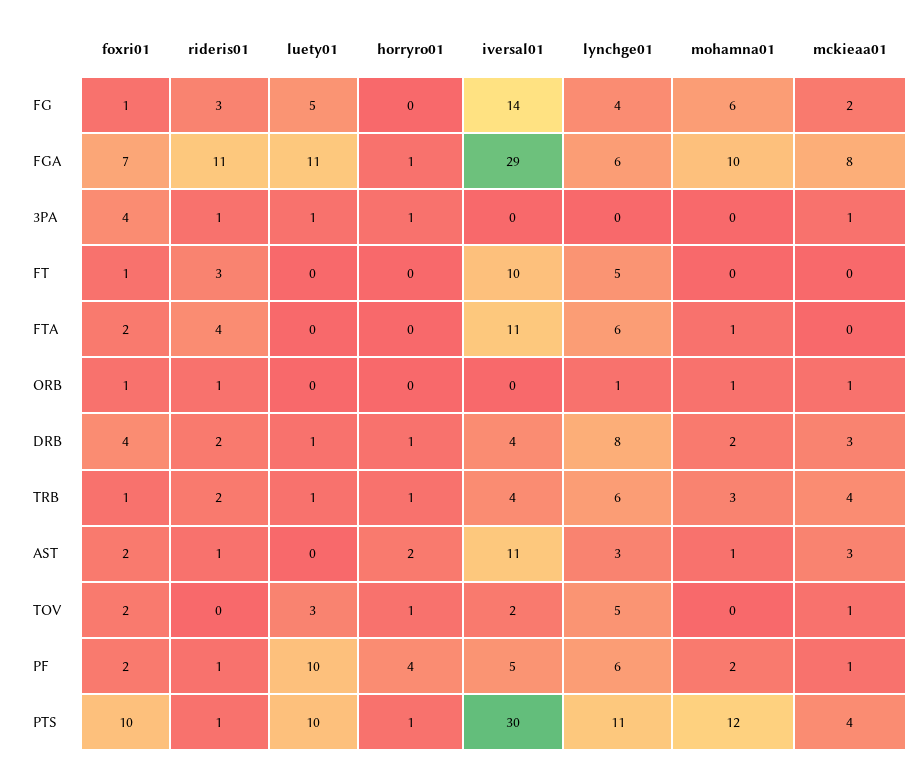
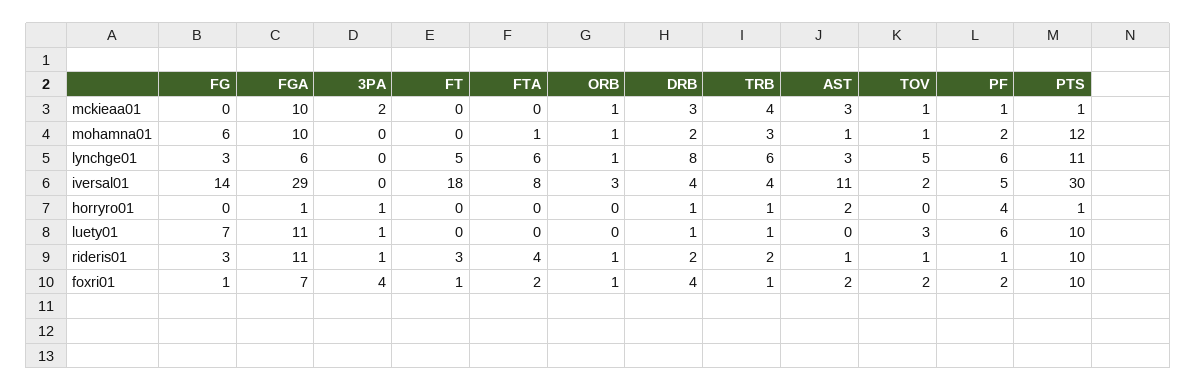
  {
    "foxri01": {
      "FG": 1,
      "FGA": 7,
      "3PA": 4,
      "FT": 1,
      "FTA": 2,
      "ORB": 1,
      "DRB": 4,
      "TRB": 1,
      "AST": 2,
      "TOV": 2,
      "PF": 2,
      "PTS": 10
    },
    "rideris01": {
      "FG": 3,
      "FGA": 11,
      "3PA": 1,
      "FT": 3,
      "FTA": 4,
      "ORB": 1,
      "DRB": 2,
      "TRB": 2,
      "AST": 1,
-     "TOV": 0,
+     "TOV": 1,
      "PF": 1,
-     "PTS": 1
+     "PTS": 10
    },
    "luety01": {
-     "FG": 5,
+     "FG": 7,
      "FGA": 11,
      "3PA": 1,
      "FT": 0,
      "FTA": 0,
      "ORB": 0,
      "DRB": 1,
      "TRB": 1,
      "AST": 0,
      "TOV": 3,
-     "PF": 10,
+     "PF": 6,
      "PTS": 10
    },
    "horryro01": {
      "FG": 0,
      "FGA": 1,
      "3PA": 1,
      "FT": 0,
      "FTA": 0,
      "ORB": 0,
      "DRB": 1,
      "TRB": 1,
      "AST": 2,
-     "TOV": 1,
+     "TOV": 0,
      "PF": 4,
      "PTS": 1
    },
    "iversal01": {
      "FG": 14,
      "FGA": 29,
      "3PA": 0,
-     "FT": 10,
+     "FT": 18,
-     "FTA": 11,
+     "FTA": 8,
-     "ORB": 0,
+     "ORB": 3,
      "DRB": 4,
      "TRB": 4,
      "AST": 11,
      "TOV": 2,
      "PF": 5,
      "PTS": 30
    },
    "lynchge01": {
-     "FG": 4,
+     "FG": 3,
      "FGA": 6,
      "3PA": 0,
      "FT": 5,
      "FTA": 6,
      "ORB": 1,
      "DRB": 8,
      "TRB": 6,
      "AST": 3,
      "TOV": 5,
      "PF": 6,
      "PTS": 11
    },
    "mohamna01": {
      "FG": 6,
      "FGA": 10,
      "3PA": 0,
      "FT": 0,
      "FTA": 1,
      "ORB": 1,
      "DRB": 2,
      "TRB": 3,
      "AST": 1,
-     "TOV": 0,
+     "TOV": 1,
      "PF": 2,
      "PTS": 12
    },
    "mckieaa01": {
-     "FG": 2,
+     "FG": 0,
-     "FGA": 8,
+     "FGA": 10,
-     "3PA": 1,
+     "3PA": 2,
      "FT": 0,
      "FTA": 0,
      "ORB": 1,
      "DRB": 3,
      "TRB": 4,
      "AST": 3,
      "TOV": 1,
      "PF": 1,
-     "PTS": 4
+     "PTS": 1
    }
  }

